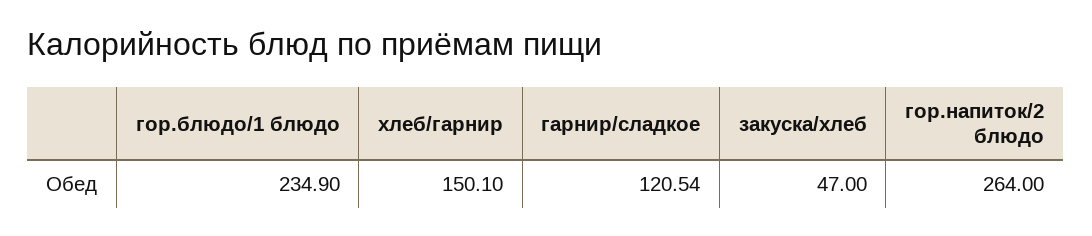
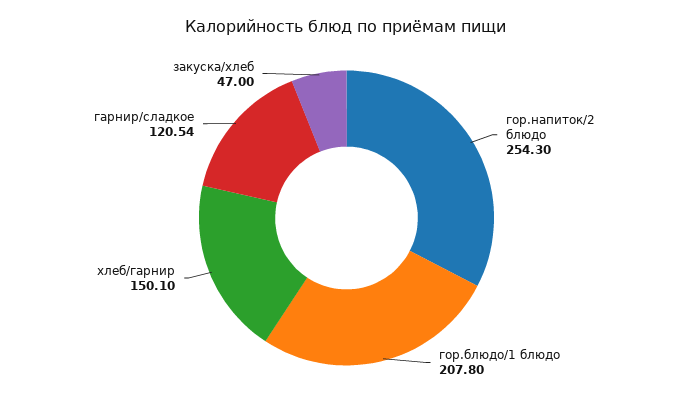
  {
-   "гор.блюдо/1 блюдо": 234.9,
+   "гор.блюдо/1 блюдо": 207.8,
    "хлеб/гарнир": 150.1,
    "гарнир/сладкое": 120.54,
    "закуска/хлеб": 47,
-   "гор.напиток/2 блюдо": 264
+   "гор.напиток/2 блюдо": 254.3
  }

